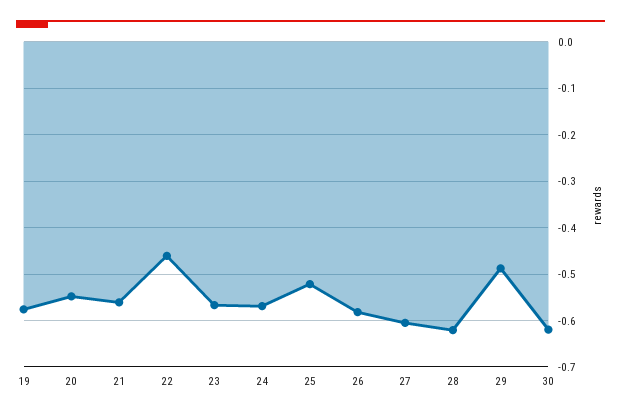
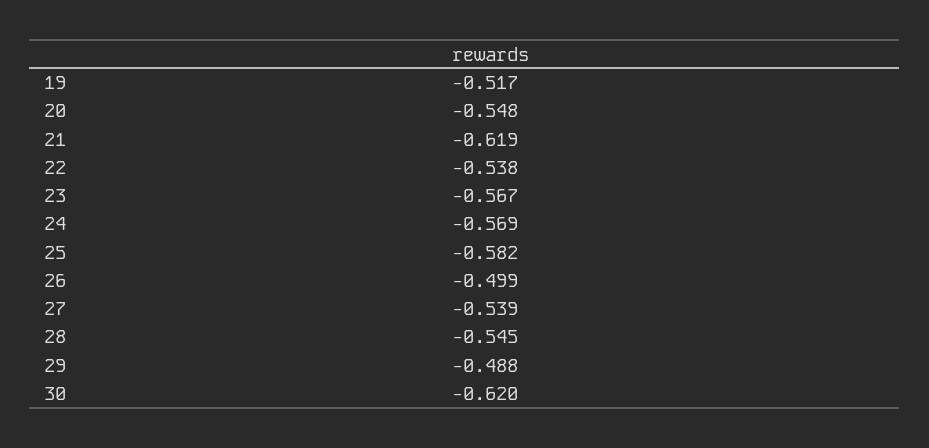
  {
-   "19": -0.58,
+   "19": -0.517,
    "20": -0.548,
-   "21": -0.56,
+   "21": -0.619,
-   "22": -0.46,
+   "22": -0.538,
    "23": -0.567,
    "24": -0.569,
-   "25": -0.52,
+   "25": -0.582,
-   "26": -0.58,
+   "26": -0.499,
-   "27": -0.6,
+   "27": -0.539,
-   "28": -0.62,
+   "28": -0.545,
    "29": -0.488,
    "30": -0.62
  }

